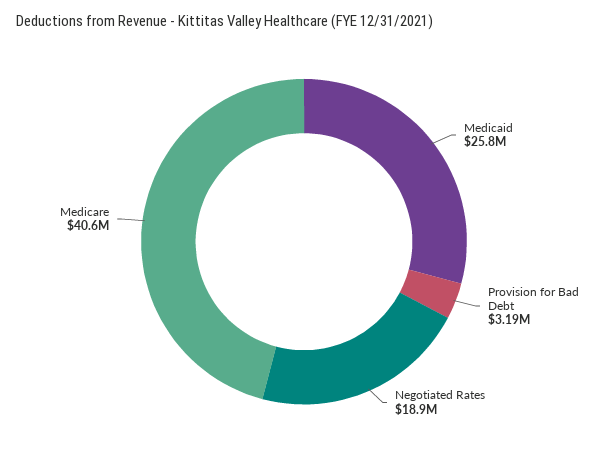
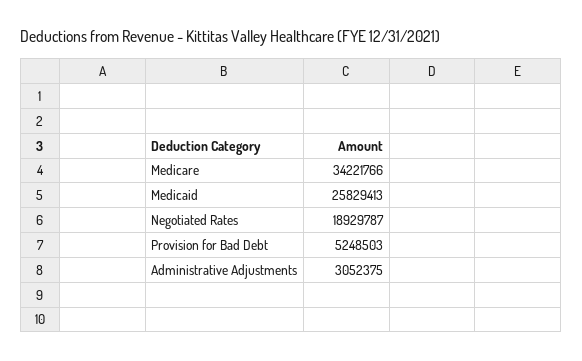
  {
    "Medicaid": 25829413,
-   "Provision for Bad Debt": 3190000,
+   "Provision for Bad Debt": 5248503,
    "Negotiated Rates": 18929787,
-   "Medicare": 40600000
+   "Medicare": 34221766,
+   "Administrative Adjustments": 3052375
  }

